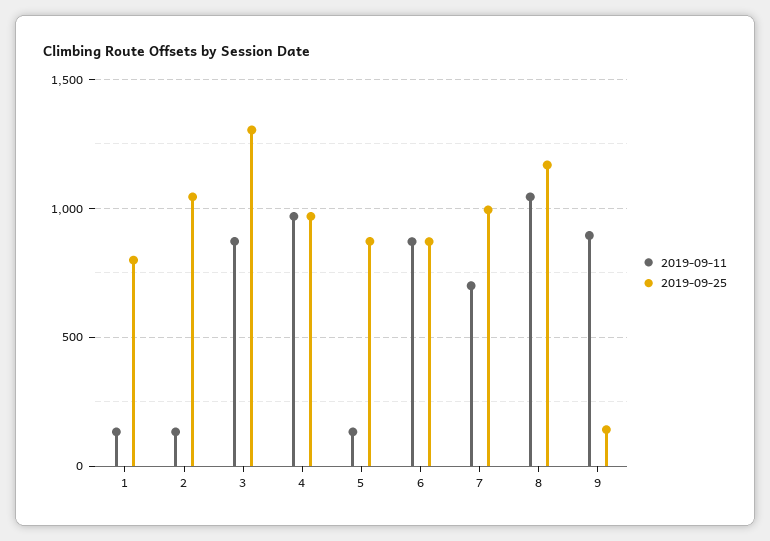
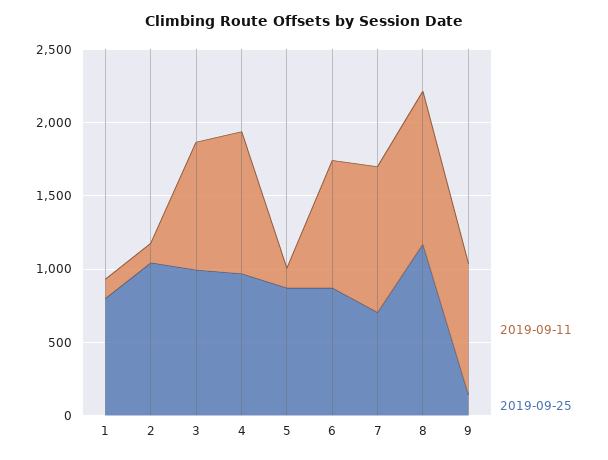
  {
    "2019-09-11": {
      "1": 150,
      "2": 150,
      "3": 850,
      "4": 950,
      "5": 150,
      "6": 850,
-     "7": 700,
+     "7": 1000,
      "8": 1050,
      "9": 900
    },
    "2019-09-25": {
      "1": 800,
      "2": 1050,
-     "3": 1300,
+     "3": 1000,
      "4": 950,
      "5": 850,
      "6": 850,
-     "7": 1000,
+     "7": 700,
      "8": 1150,
      "9": 150
    }
  }

